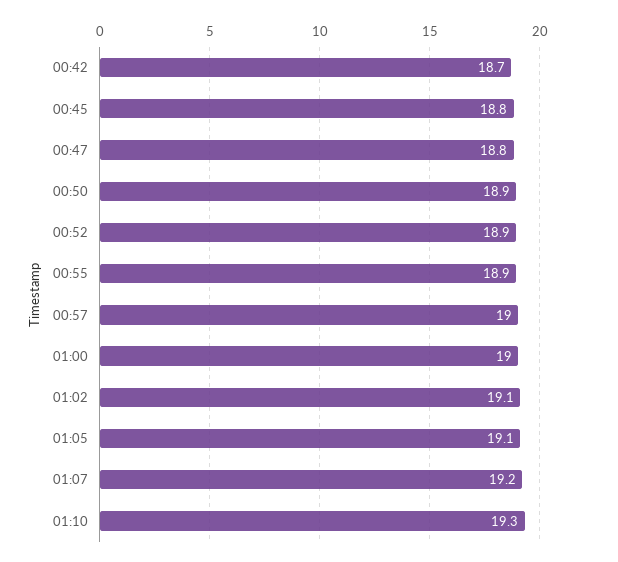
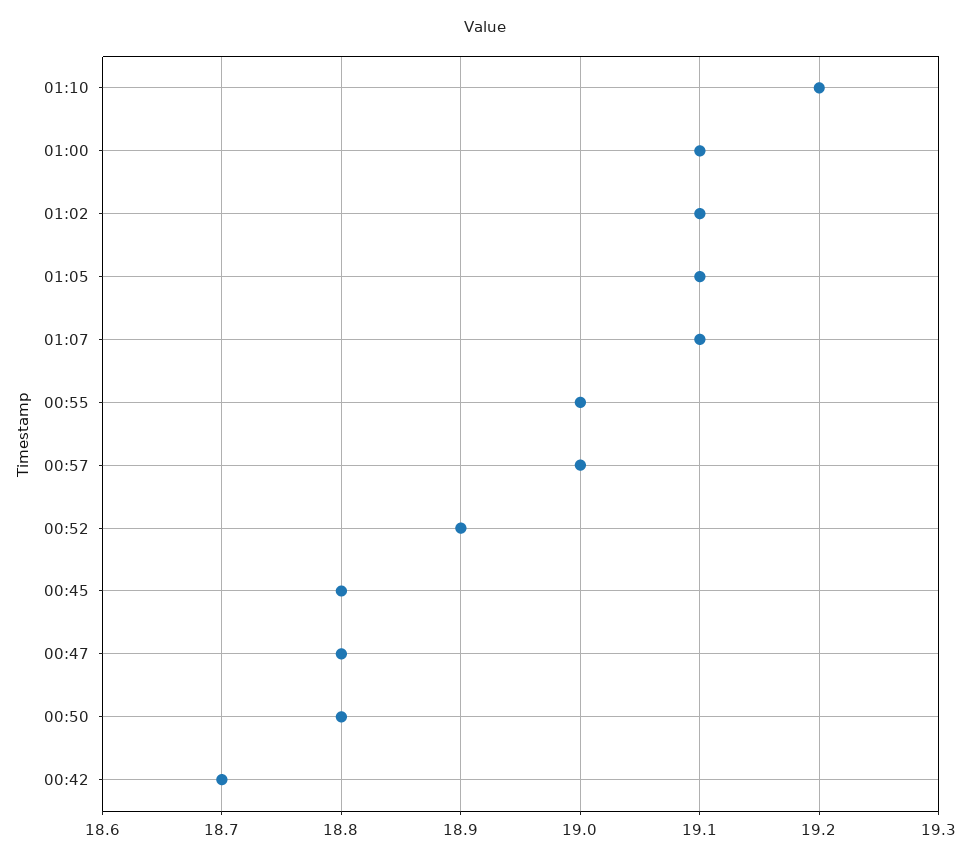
  {
    "00:42": 18.7,
    "00:45": 18.8,
    "00:47": 18.8,
-   "00:50": 18.9,
+   "00:50": 18.8,
    "00:52": 18.9,
-   "00:55": 18.9,
+   "00:55": 19,
    "00:57": 19,
-   "01:00": 19,
+   "01:00": 19.1,
    "01:02": 19.1,
    "01:05": 19.1,
-   "01:07": 19.2,
+   "01:07": 19.1,
-   "01:10": 19.3
+   "01:10": 19.2
  }

